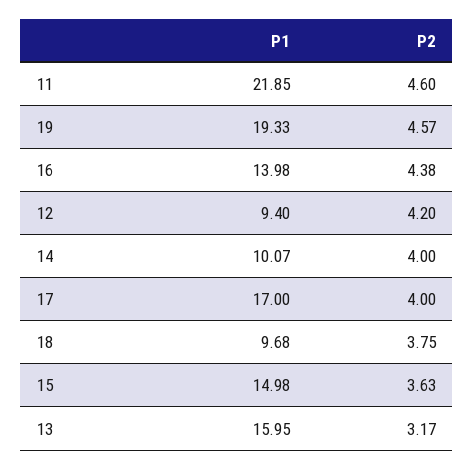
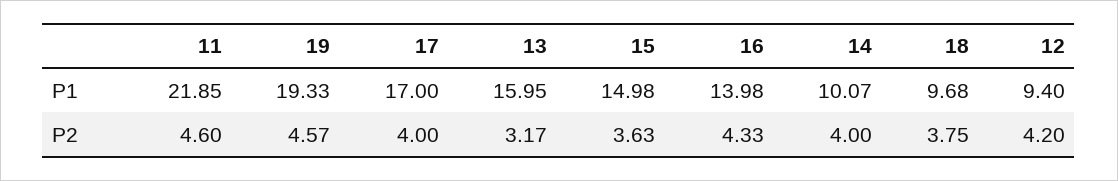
  {
    "P1": {
      "11": 21.85,
      "19": 19.33,
      "16": 13.98,
      "12": 9.4,
      "14": 10.07,
      "17": 17,
      "18": 9.68,
      "15": 14.98,
      "13": 15.95
    },
    "P2": {
      "11": 4.6,
      "19": 4.57,
-     "16": 4.38,
+     "16": 4.33,
      "12": 4.2,
      "14": 4,
      "17": 4,
      "18": 3.75,
      "15": 3.63,
      "13": 3.17
    }
  }

